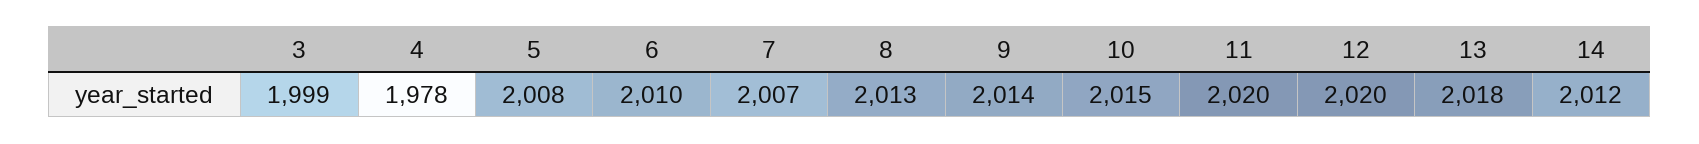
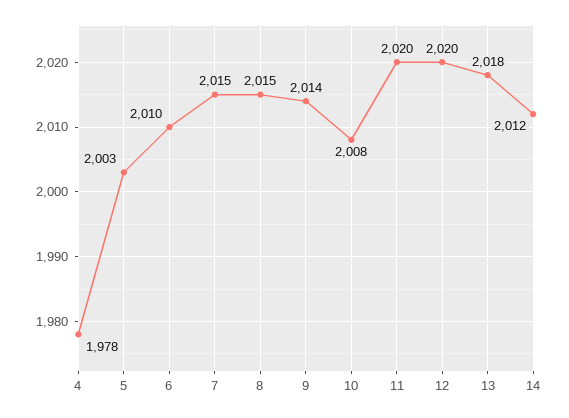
  {
-   "3": 1999,
    "4": 1978,
-   "5": 2008,
+   "5": 2003,
    "6": 2010,
-   "7": 2007,
+   "7": 2015,
-   "8": 2013,
+   "8": 2015,
    "9": 2014,
-   "10": 2015,
+   "10": 2008,
    "11": 2020,
    "12": 2020,
    "13": 2018,
    "14": 2012
  }

